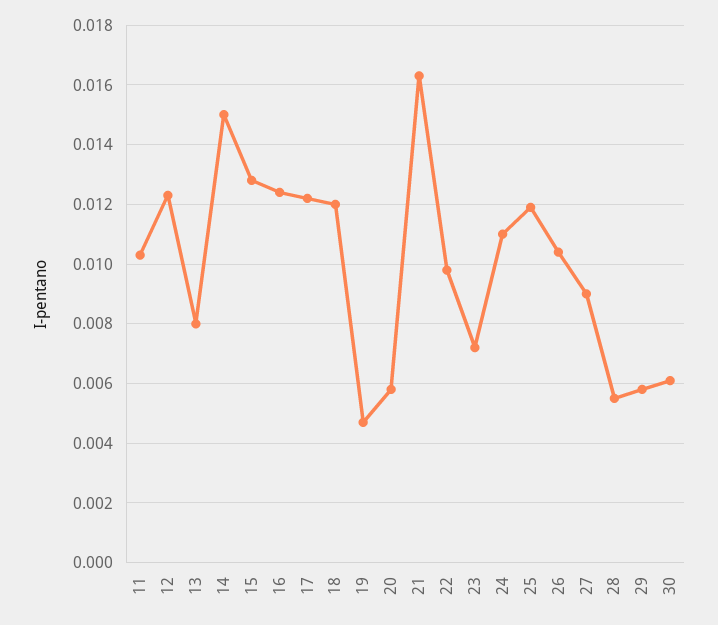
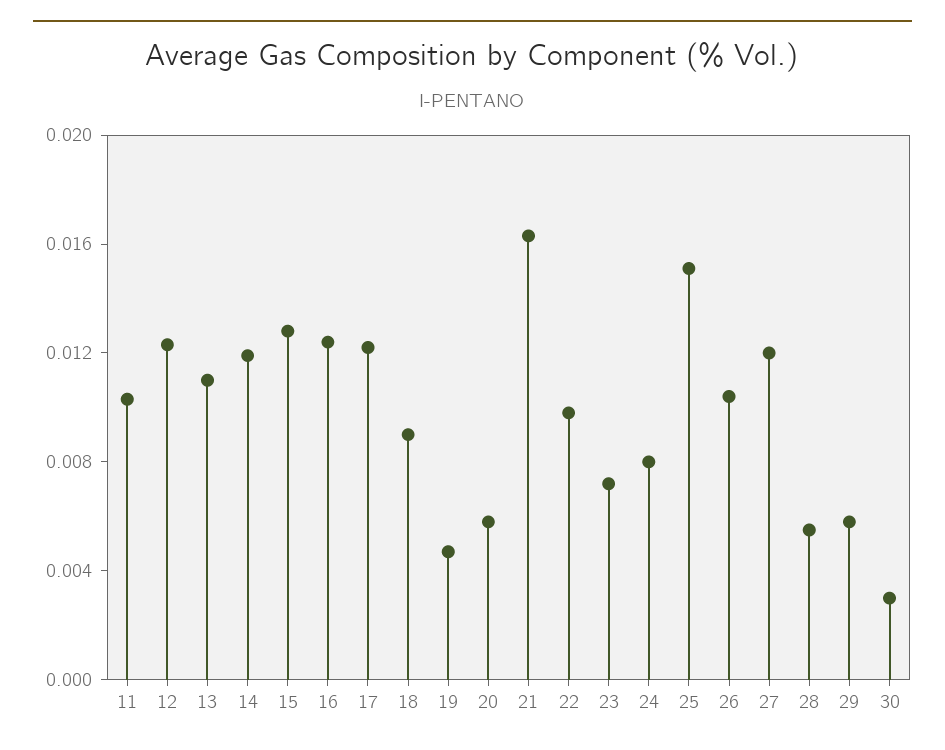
  {
    "11": 0.0105,
    "12": 0.0125,
-   "13": 0.008,
+   "13": 0.011,
-   "14": 0.015,
+   "14": 0.012,
    "15": 0.013,
    "16": 0.0125,
    "17": 0.012,
-   "18": 0.012,
+   "18": 0.009,
    "19": 0.0045,
    "20": 0.006,
    "21": 0.0165,
    "22": 0.01,
    "23": 0.007,
-   "24": 0.011,
+   "24": 0.008,
-   "25": 0.012,
+   "25": 0.015,
    "26": 0.0105,
-   "27": 0.009,
+   "27": 0.012,
    "28": 0.0055,
    "29": 0.006,
-   "30": 0.006
+   "30": 0.003
  }

